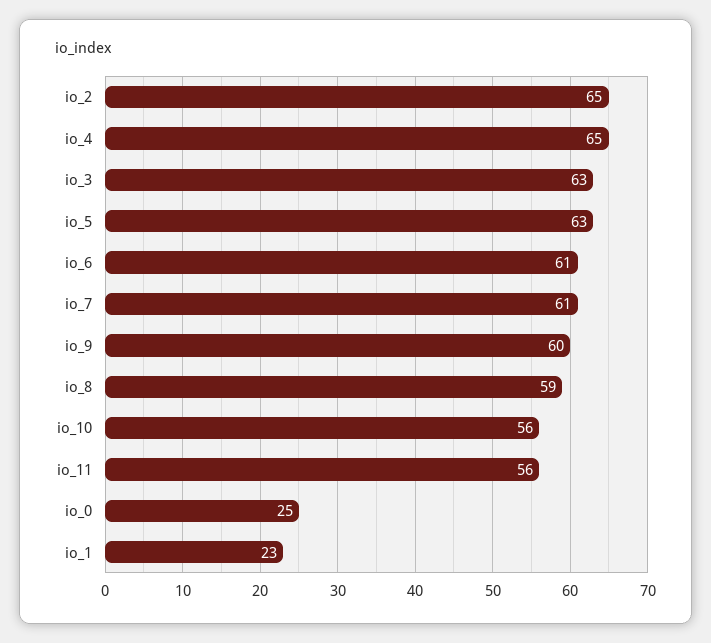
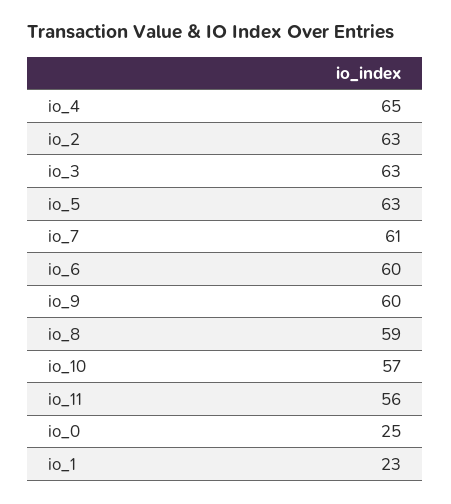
  {
-   "io_2": 65,
+   "io_2": 63,
    "io_4": 65,
    "io_3": 63,
    "io_5": 63,
-   "io_6": 61,
+   "io_6": 60,
    "io_7": 61,
    "io_9": 60,
    "io_8": 59,
-   "io_10": 56,
+   "io_10": 57,
    "io_11": 56,
    "io_0": 25,
    "io_1": 23
  }

